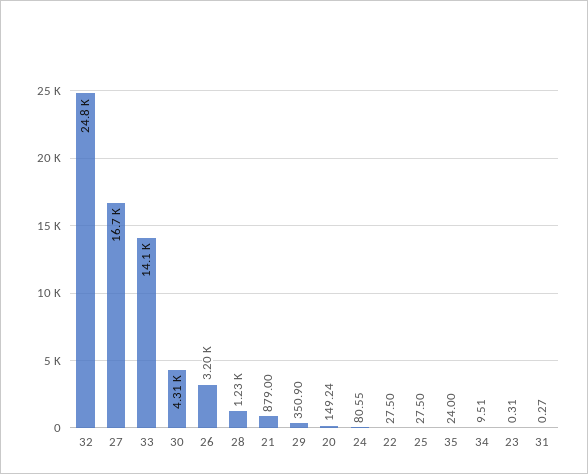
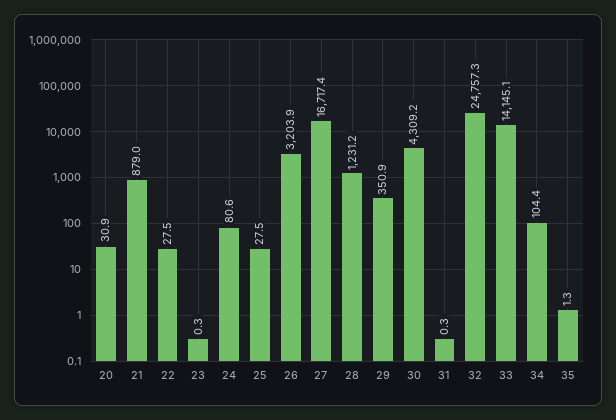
  {
    "32": 24757.3,
    "27": 16717.4,
    "33": 14145.1,
    "30": 4309.2,
    "26": 3203.9,
    "28": 1231.2,
    "21": 879,
    "29": 350.9,
-   "20": 149.24,
+   "20": 30.9,
    "24": 80.55,
    "22": 27.5,
    "25": 27.5,
-   "35": 24,
+   "35": 1.3,
-   "34": 9.51,
+   "34": 104.4,
    "23": 0.31,
    "31": 0.27
  }

